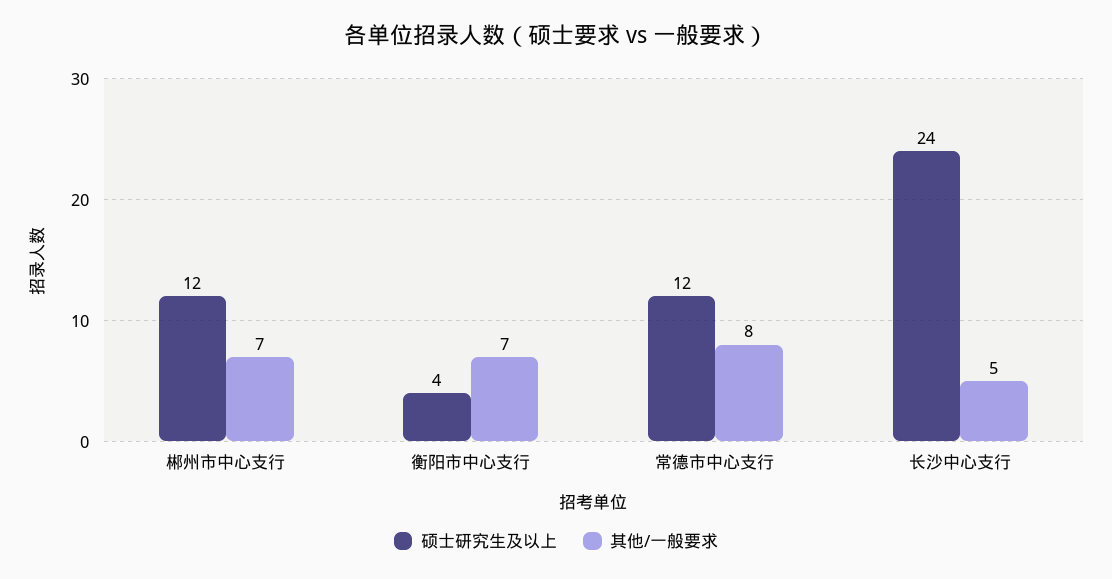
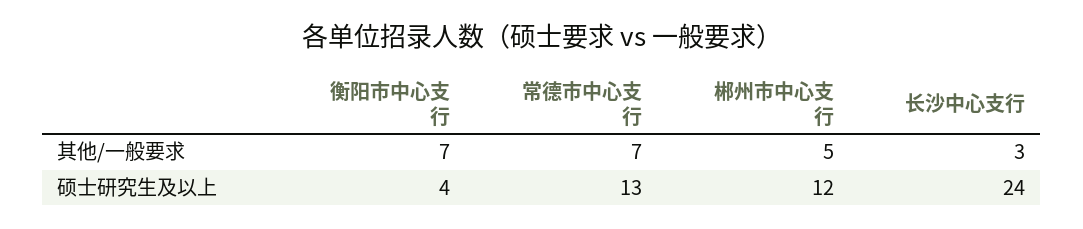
  {
    "硕士研究生及以上": {
      "郴州市中心支行": 12,
      "衡阳市中心支行": 4,
-     "常德市中心支行": 12,
+     "常德市中心支行": 13,
      "长沙中心支行": 24
    },
    "其他/一般要求": {
-     "郴州市中心支行": 7,
+     "郴州市中心支行": 5,
      "衡阳市中心支行": 7,
-     "常德市中心支行": 8,
+     "常德市中心支行": 7,
-     "长沙中心支行": 5
+     "长沙中心支行": 3
    }
  }

